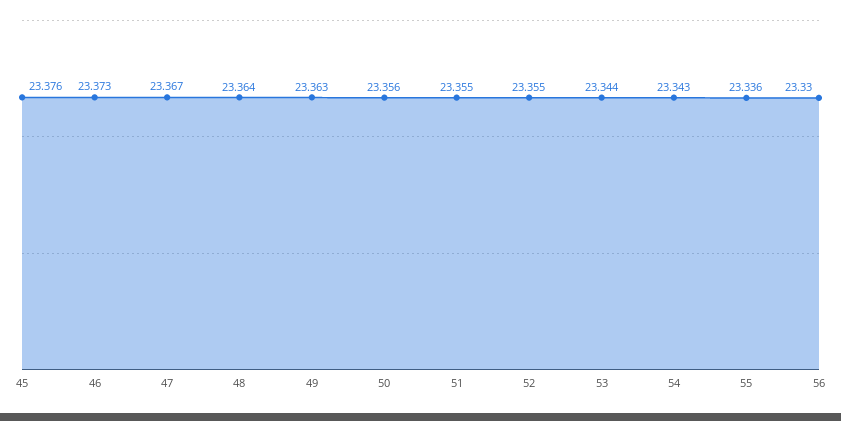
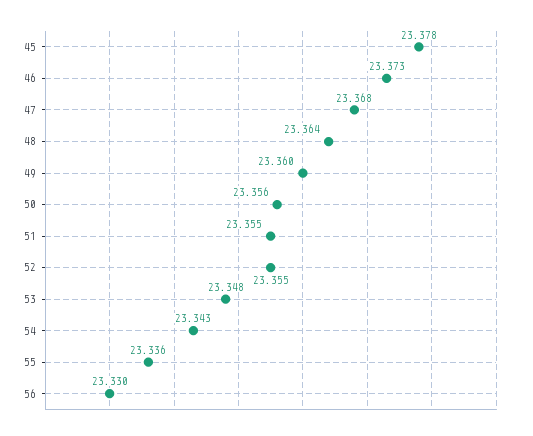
  {
-   "45": 23.376,
+   "45": 23.378,
    "46": 23.373,
-   "47": 23.367,
+   "47": 23.368,
    "48": 23.364,
-   "49": 23.363,
+   "49": 23.36,
    "50": 23.356,
    "51": 23.355,
    "52": 23.355,
-   "53": 23.344,
+   "53": 23.348,
    "54": 23.343,
    "55": 23.336,
    "56": 23.33
  }

